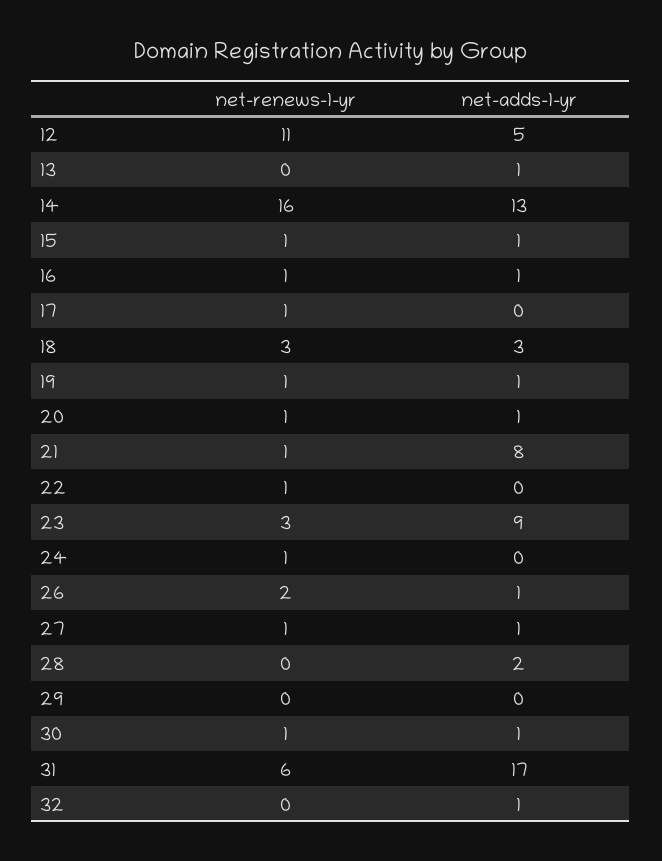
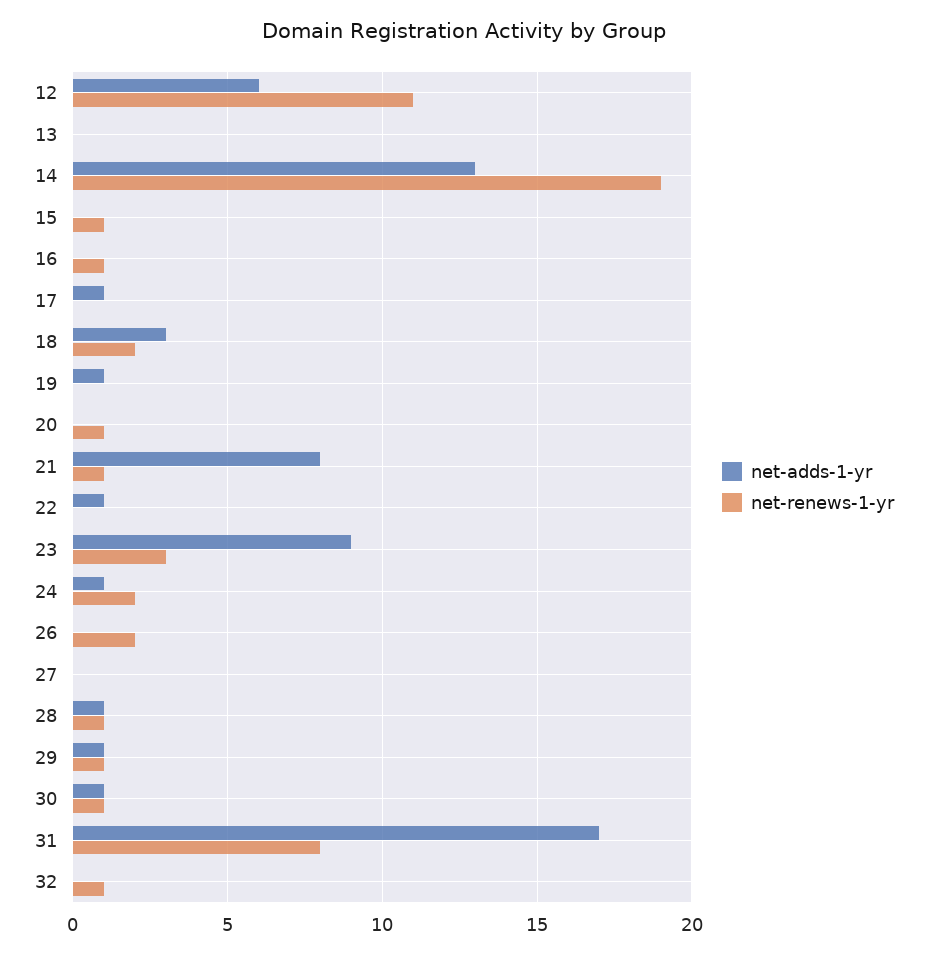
  {
    "net-renews-1-yr": {
      "12": 11,
      "13": 0,
-     "14": 16,
+     "14": 19,
      "15": 1,
      "16": 1,
-     "17": 1,
+     "17": 0,
-     "18": 3,
+     "18": 2,
-     "19": 1,
+     "19": 0,
      "20": 1,
      "21": 1,
-     "22": 1,
+     "22": 0,
      "23": 3,
-     "24": 1,
+     "24": 2,
      "26": 2,
-     "27": 1,
+     "27": 0,
-     "28": 0,
+     "28": 1,
-     "29": 0,
+     "29": 1,
      "30": 1,
-     "31": 6,
+     "31": 8,
-     "32": 0
+     "32": 1
    },
    "net-adds-1-yr": {
-     "12": 5,
+     "12": 6,
-     "13": 1,
+     "13": 0,
      "14": 13,
-     "15": 1,
+     "15": 0,
-     "16": 1,
+     "16": 0,
-     "17": 0,
+     "17": 1,
      "18": 3,
      "19": 1,
-     "20": 1,
+     "20": 0,
      "21": 8,
-     "22": 0,
+     "22": 1,
      "23": 9,
-     "24": 0,
+     "24": 1,
-     "26": 1,
+     "26": 0,
-     "27": 1,
+     "27": 0,
-     "28": 2,
+     "28": 1,
-     "29": 0,
+     "29": 1,
      "30": 1,
      "31": 17,
-     "32": 1
+     "32": 0
    }
  }

